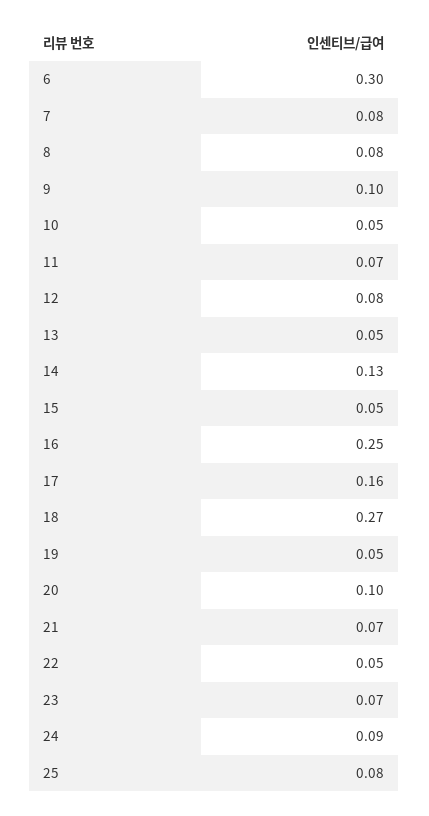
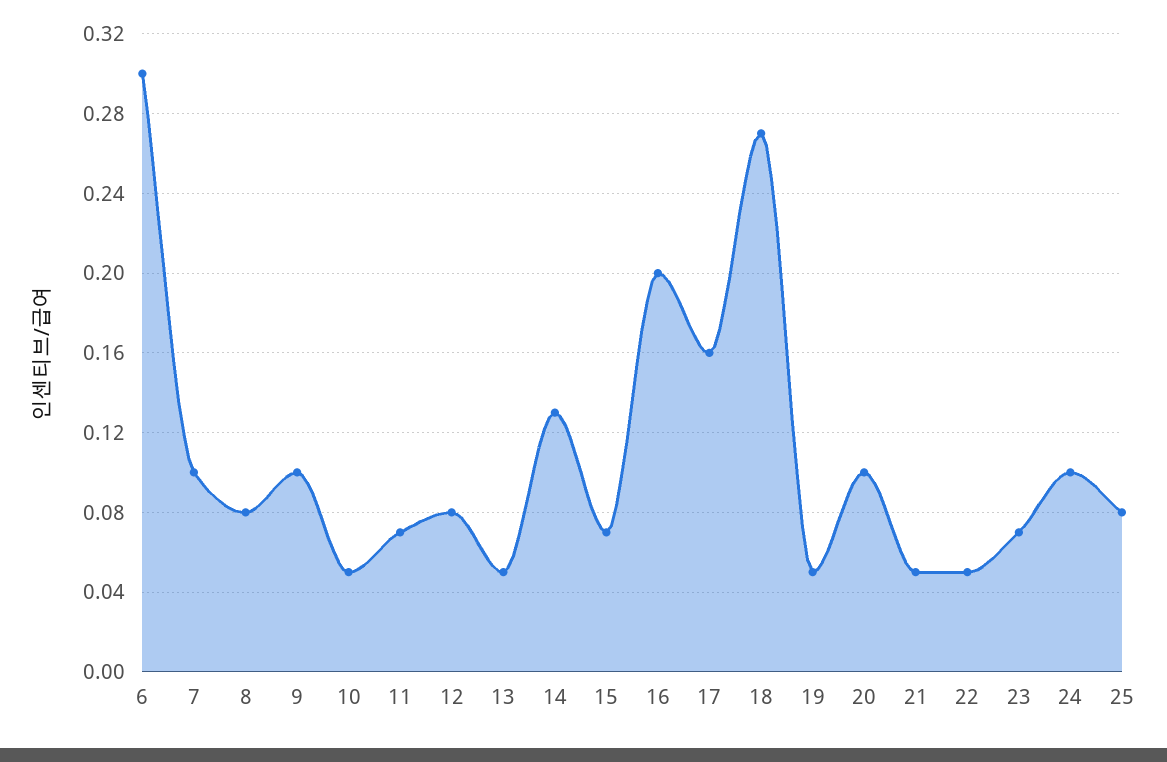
  {
    "6": 0.3,
-   "7": 0.08,
+   "7": 0.1,
    "8": 0.08,
    "9": 0.1,
    "10": 0.05,
    "11": 0.07,
    "12": 0.08,
    "13": 0.05,
    "14": 0.13,
-   "15": 0.05,
+   "15": 0.07,
-   "16": 0.25,
+   "16": 0.2,
    "17": 0.16,
    "18": 0.27,
    "19": 0.05,
    "20": 0.1,
-   "21": 0.07,
+   "21": 0.05,
    "22": 0.05,
    "23": 0.07,
-   "24": 0.09,
+   "24": 0.1,
    "25": 0.08
  }

